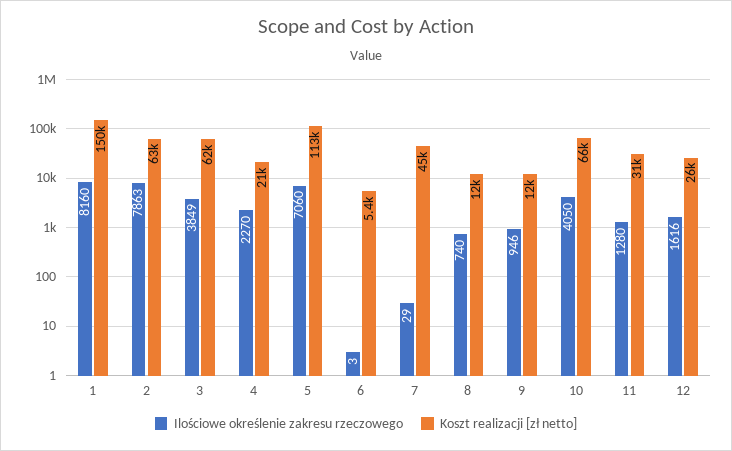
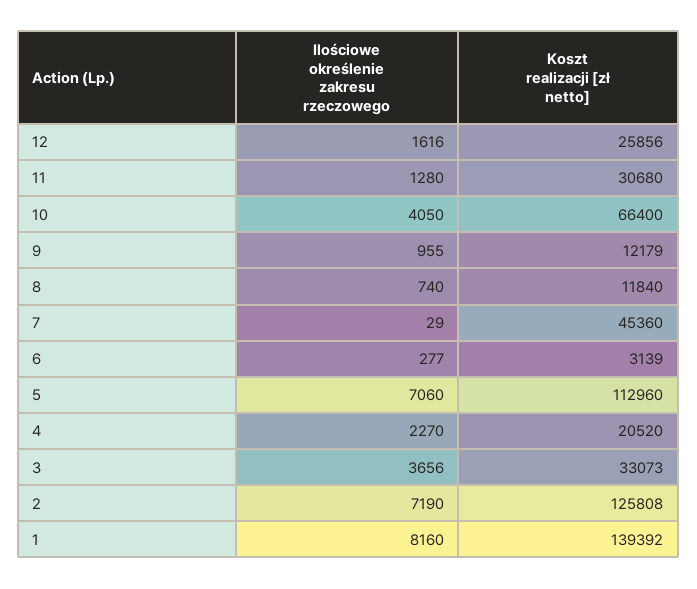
  {
    "Ilościowe określenie zakresu rzeczowego": {
      "1": 8160,
-     "2": 7863,
+     "2": 7190,
-     "3": 3849,
+     "3": 3656,
      "4": 2270,
      "5": 7060,
-     "6": 3,
+     "6": 277,
      "7": 29,
      "8": 740,
-     "9": 946,
+     "9": 955,
      "10": 4050,
      "11": 1280,
      "12": 1616
    },
    "Koszt realizacji [zł netto]": {
-     "1": 150000,
+     "1": 139392,
-     "2": 63000,
+     "2": 125808,
-     "3": 62000,
+     "3": 33073,
      "4": 20520,
      "5": 112960,
-     "6": 5400,
+     "6": 3139,
      "7": 45360,
      "8": 11840,
      "9": 12179,
      "10": 66400,
      "11": 30680,
      "12": 25856
    }
  }

